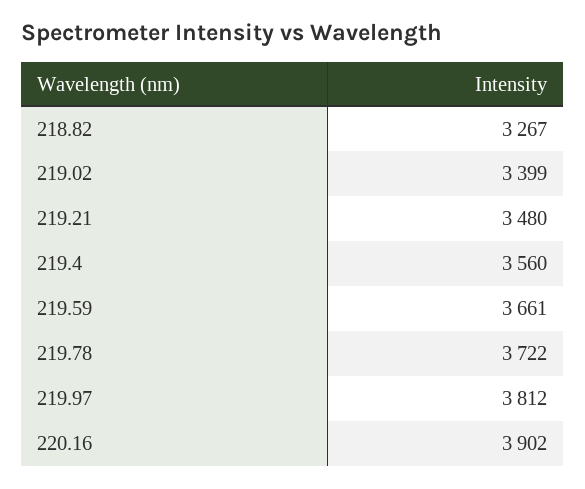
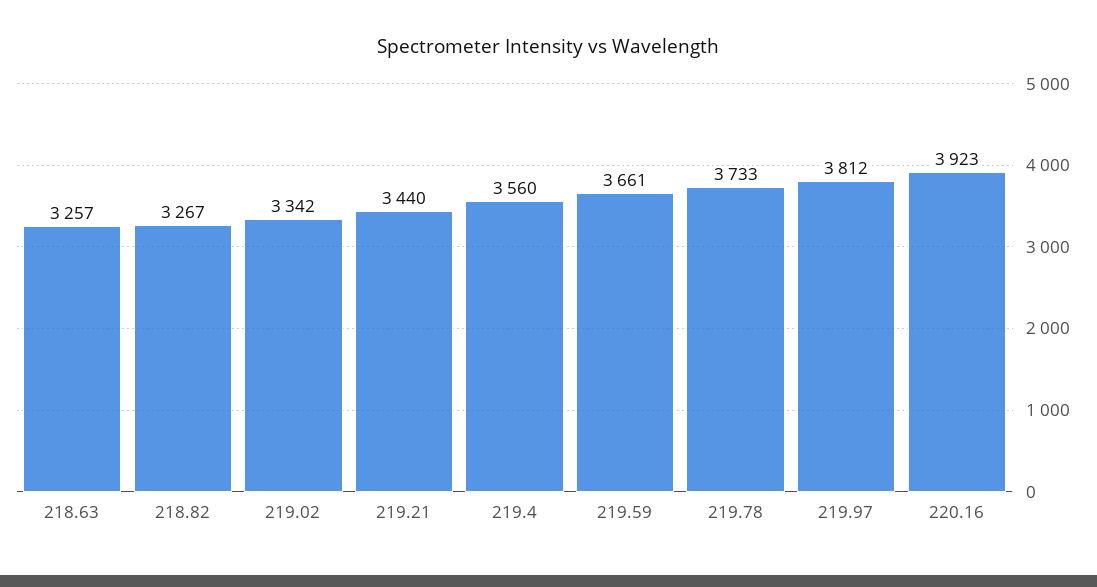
  {
    "218.82": 3267,
-   "219.02": 3399,
+   "219.02": 3342,
-   "219.21": 3480,
+   "219.21": 3440,
    "219.4": 3560,
    "219.59": 3661,
-   "219.78": 3722,
+   "219.78": 3733,
    "219.97": 3812,
-   "220.16": 3902
+   "220.16": 3923,
+   "218.63": 3257
  }

